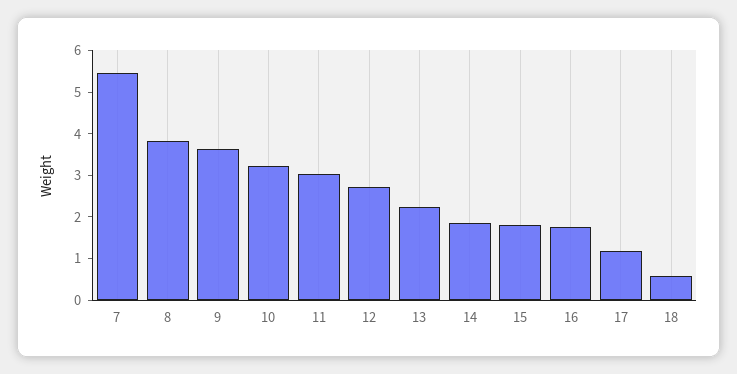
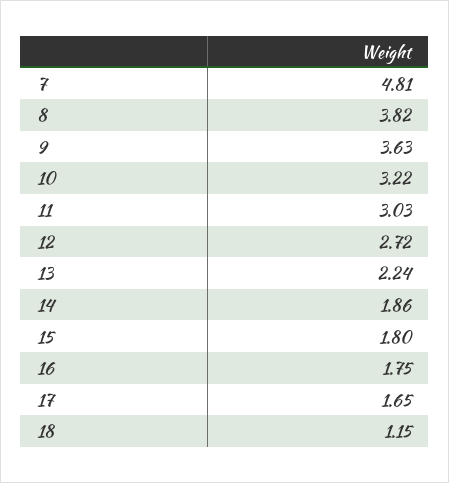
  {
-   "7": 5.4,
+   "7": 4.81,
    "8": 3.82,
    "9": 3.63,
    "10": 3.22,
    "11": 3.03,
    "12": 2.72,
    "13": 2.24,
    "14": 1.86,
    "15": 1.8,
    "16": 1.75,
-   "17": 1.2,
+   "17": 1.65,
-   "18": 0.6
+   "18": 1.15
  }

